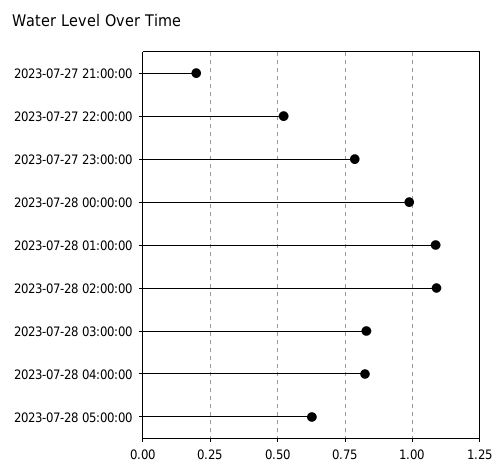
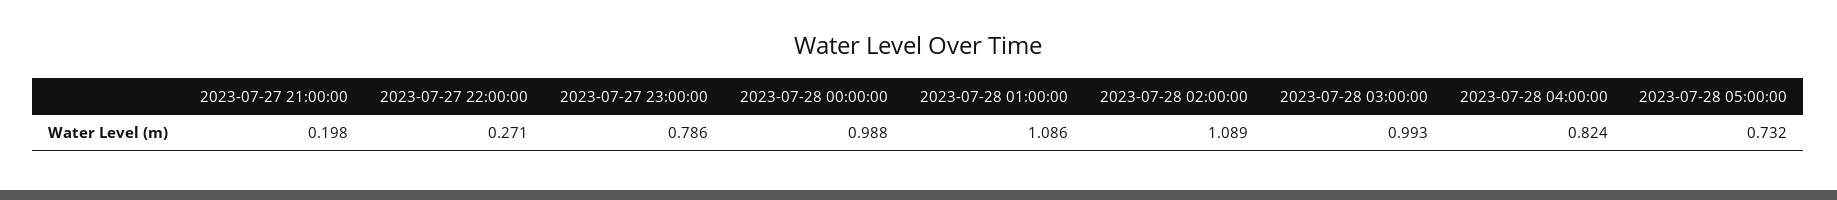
  {
    "2023-07-27 21:00:00": 0.198,
-   "2023-07-27 22:00:00": 0.525,
+   "2023-07-27 22:00:00": 0.271,
    "2023-07-27 23:00:00": 0.786,
    "2023-07-28 00:00:00": 0.988,
    "2023-07-28 01:00:00": 1.086,
    "2023-07-28 02:00:00": 1.089,
-   "2023-07-28 03:00:00": 0.825,
+   "2023-07-28 03:00:00": 0.993,
    "2023-07-28 04:00:00": 0.824,
-   "2023-07-28 05:00:00": 0.625
+   "2023-07-28 05:00:00": 0.732
  }

